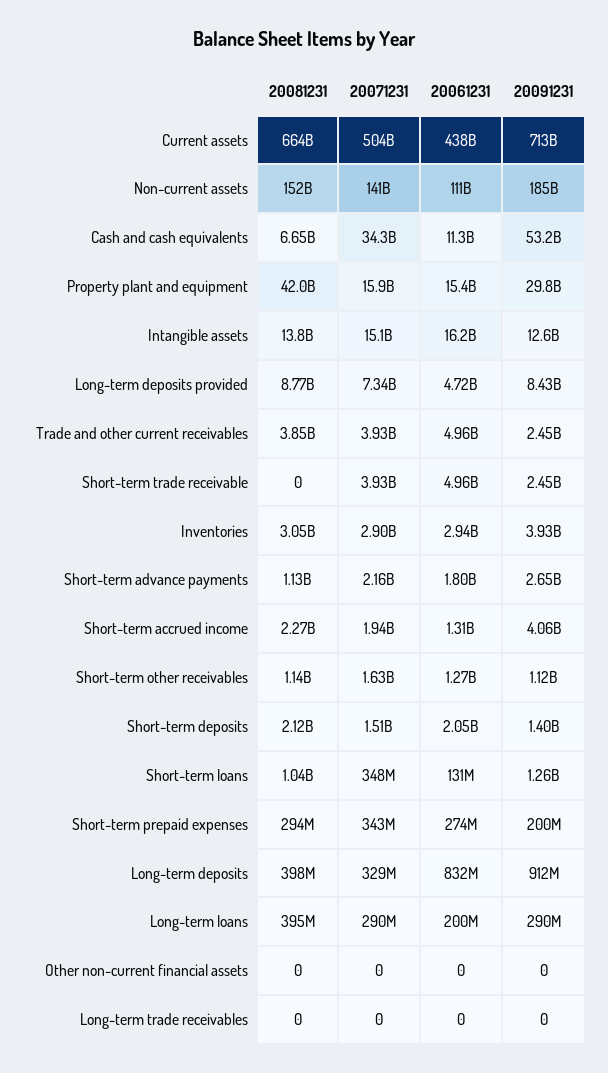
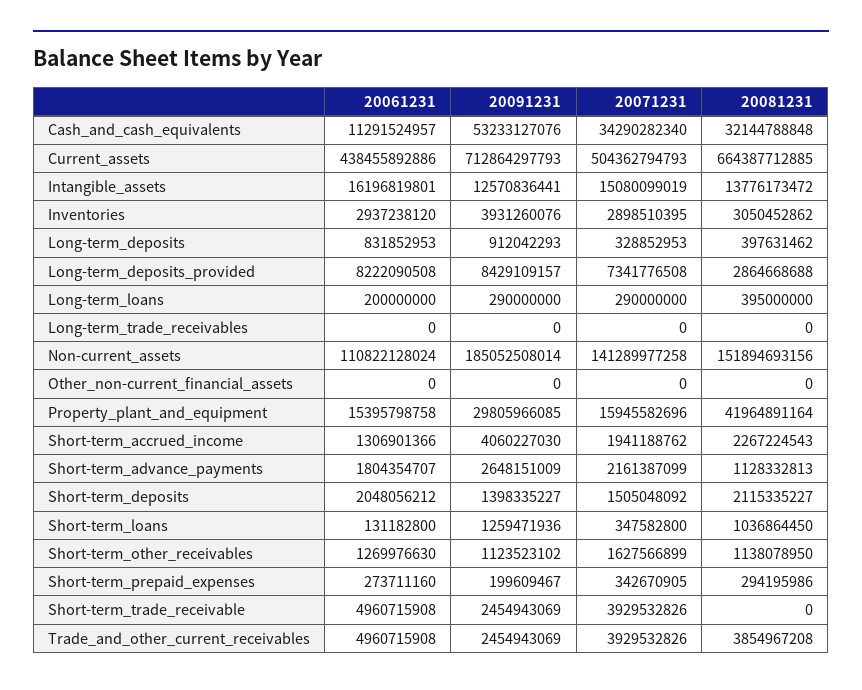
  {
    "20081231": {
      "Current assets": 664387712885,
      "Non-current assets": 151894693156,
-     "Cash and cash equivalents": 6650000000,
+     "Cash and cash equivalents": 32144788848,
      "Property plant and equipment": 41964891164,
      "Intangible assets": 13776173472,
-     "Long-term deposits provided": 8770000000,
+     "Long-term deposits provided": 2864668688,
      "Trade and other current receivables": 3854967208,
      "Short-term trade receivable": 0,
      "Inventories": 3050452862,
      "Short-term advance payments": 1128332813,
      "Short-term accrued income": 2267224543,
      "Short-term other receivables": 1138078950,
      "Short-term deposits": 2115335227,
      "Short-term loans": 1036864450,
      "Short-term prepaid expenses": 294195986,
      "Long-term deposits": 397631462,
      "Long-term loans": 395000000,
      "Other non-current financial assets": 0,
      "Long-term trade receivables": 0
    },
    "20071231": {
      "Current assets": 504362794793,
      "Non-current assets": 141289977258,
      "Cash and cash equivalents": 34290282340,
      "Property plant and equipment": 15945582696,
      "Intangible assets": 15080099019,
      "Long-term deposits provided": 7341776508,
      "Trade and other current receivables": 3929532826,
      "Short-term trade receivable": 3929532826,
      "Inventories": 2898510395,
      "Short-term advance payments": 2161387099,
      "Short-term accrued income": 1941188762,
      "Short-term other receivables": 1627566899,
      "Short-term deposits": 1505048092,
      "Short-term loans": 347582800,
      "Short-term prepaid expenses": 342670905,
      "Long-term deposits": 328852953,
      "Long-term loans": 290000000,
      "Other non-current financial assets": 0,
      "Long-term trade receivables": 0
    },
    "20061231": {
      "Current assets": 438455892886,
      "Non-current assets": 110822128024,
      "Cash and cash equivalents": 11291524957,
      "Property plant and equipment": 15395798758,
      "Intangible assets": 16196819801,
-     "Long-term deposits provided": 4720000000,
+     "Long-term deposits provided": 8222090508,
      "Trade and other current receivables": 4960715908,
      "Short-term trade receivable": 4960715908,
      "Inventories": 2937238120,
      "Short-term advance payments": 1804354707,
      "Short-term accrued income": 1306901366,
      "Short-term other receivables": 1269976630,
      "Short-term deposits": 2048056212,
      "Short-term loans": 131182800,
      "Short-term prepaid expenses": 273711160,
      "Long-term deposits": 831852953,
      "Long-term loans": 200000000,
      "Other non-current financial assets": 0,
      "Long-term trade receivables": 0
    },
    "20091231": {
      "Current assets": 712864297793,
      "Non-current assets": 185052508014,
      "Cash and cash equivalents": 53233127076,
      "Property plant and equipment": 29805966085,
      "Intangible assets": 12570836441,
      "Long-term deposits provided": 8429109157,
      "Trade and other current receivables": 2454943069,
      "Short-term trade receivable": 2454943069,
      "Inventories": 3931260076,
      "Short-term advance payments": 2648151009,
      "Short-term accrued income": 4060227030,
      "Short-term other receivables": 1123523102,
      "Short-term deposits": 1398335227,
      "Short-term loans": 1259471936,
      "Short-term prepaid expenses": 199609467,
      "Long-term deposits": 912042293,
      "Long-term loans": 290000000,
      "Other non-current financial assets": 0,
      "Long-term trade receivables": 0
    }
  }

